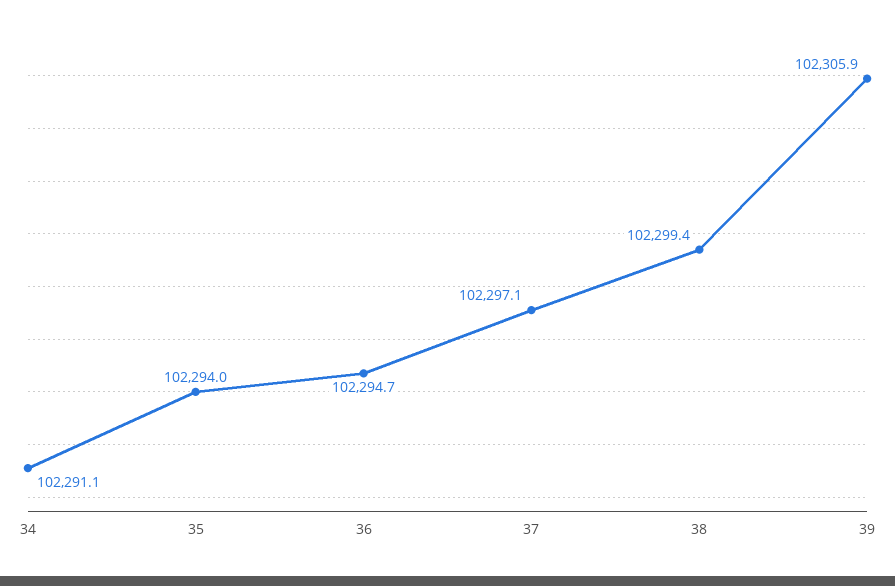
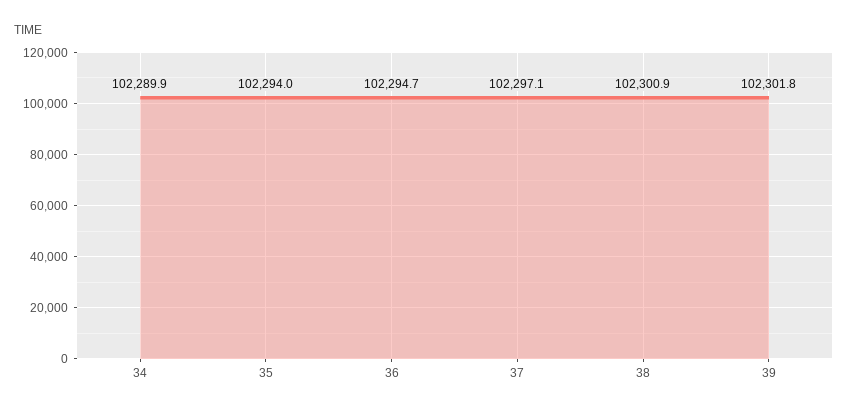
  {
-   "34": 102291.1,
+   "34": 102289.9,
    "35": 102294,
    "36": 102294.7,
    "37": 102297.1,
-   "38": 102299.4,
+   "38": 102300.9,
-   "39": 102305.9
+   "39": 102301.8
  }

